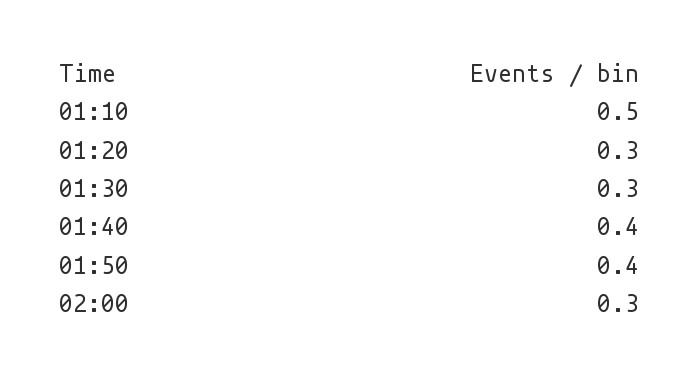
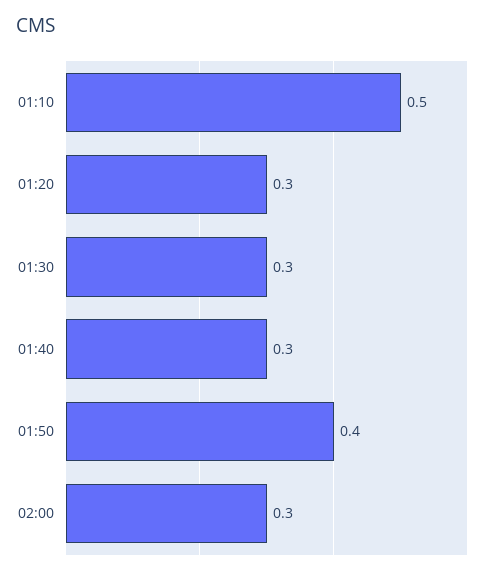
  {
    "01:10": 0.5,
    "01:20": 0.3,
    "01:30": 0.3,
-   "01:40": 0.4,
+   "01:40": 0.3,
    "01:50": 0.4,
    "02:00": 0.3
  }

